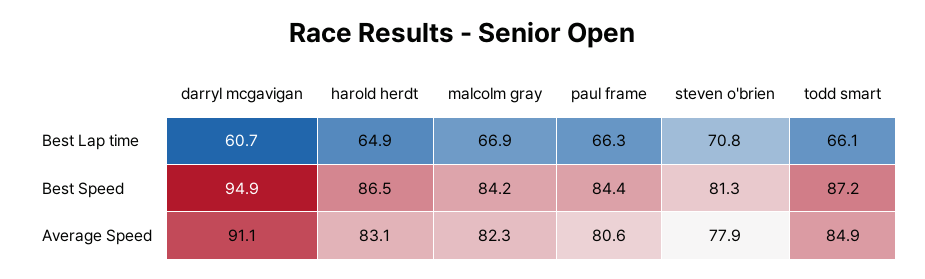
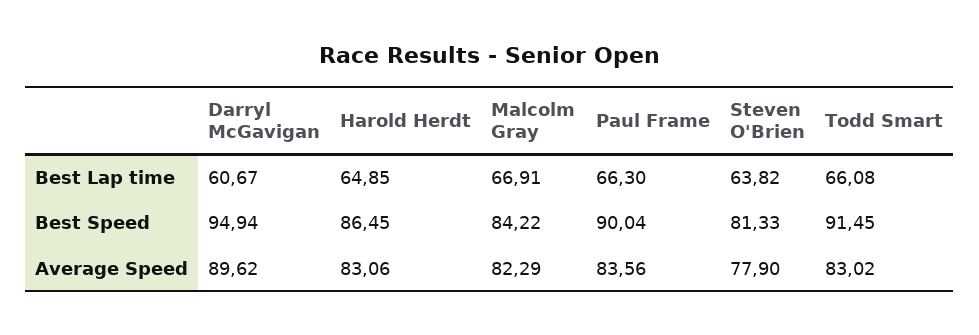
  {
    "darryl mcgavigan": {
      "Best Lap time": 60.67,
      "Best Speed": 94.94,
-     "Average Speed": 91.1
+     "Average Speed": 89.62
    },
    "harold herdt": {
      "Best Lap time": 64.85,
      "Best Speed": 86.45,
      "Average Speed": 83.06
    },
    "malcolm gray": {
      "Best Lap time": 66.91,
      "Best Speed": 84.22,
      "Average Speed": 82.29
    },
    "paul frame": {
      "Best Lap time": 66.3,
-     "Best Speed": 84.4,
+     "Best Speed": 90.04,
-     "Average Speed": 80.6
+     "Average Speed": 83.56
    },
    "steven o'brien": {
-     "Best Lap time": 70.8,
+     "Best Lap time": 63.82,
      "Best Speed": 81.33,
      "Average Speed": 77.9
    },
    "todd smart": {
      "Best Lap time": 66.08,
-     "Best Speed": 87.2,
+     "Best Speed": 91.45,
-     "Average Speed": 84.9
+     "Average Speed": 83.02
    }
  }

